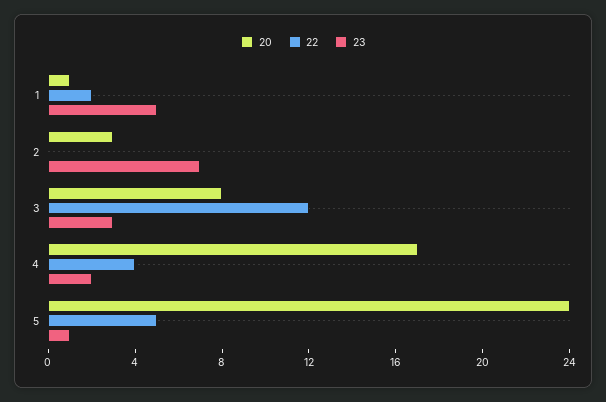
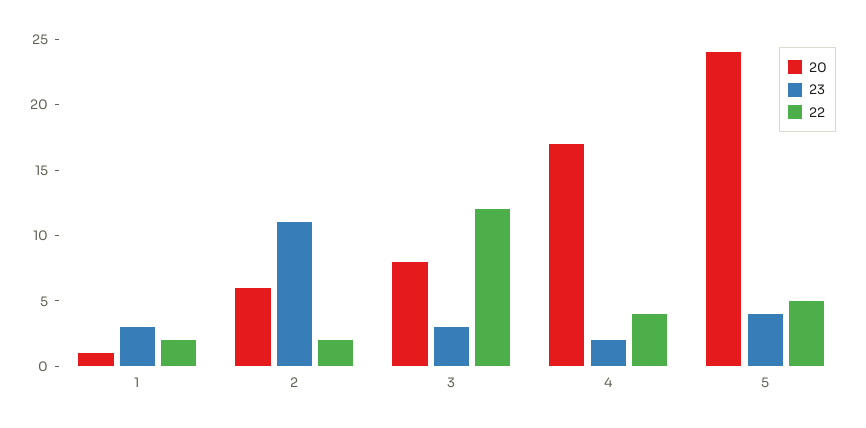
  {
    "20": {
      "1": 1,
-     "2": 3,
+     "2": 6,
      "3": 8,
      "4": 17,
      "5": 24
    },
    "22": {
      "1": 2,
-     "2": 0,
+     "2": 2,
      "3": 12,
      "4": 4,
      "5": 5
    },
    "23": {
-     "1": 5,
+     "1": 3,
-     "2": 7,
+     "2": 11,
      "3": 3,
      "4": 2,
-     "5": 1
+     "5": 4
    }
  }

